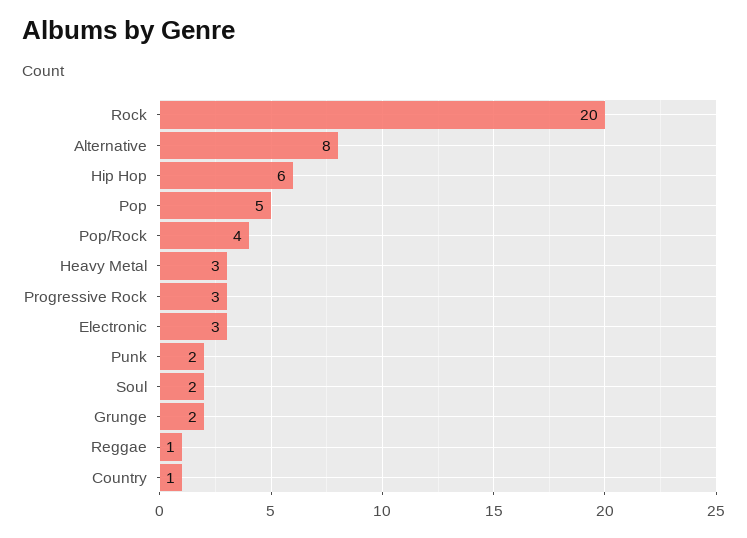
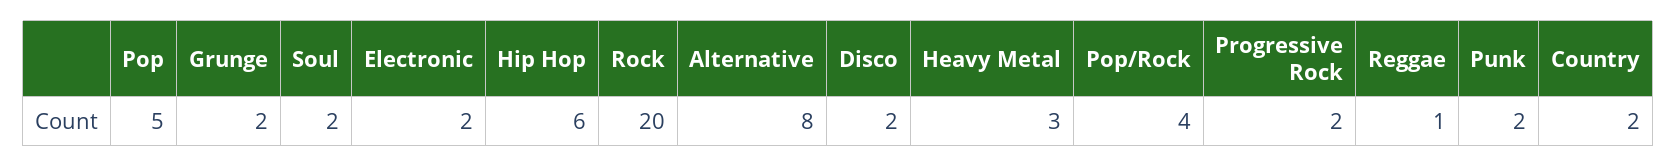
  {
    "Rock": 20,
    "Alternative": 8,
    "Hip Hop": 6,
    "Pop": 5,
    "Pop/Rock": 4,
    "Heavy Metal": 3,
-   "Progressive Rock": 3,
+   "Progressive Rock": 2,
-   "Electronic": 3,
+   "Electronic": 2,
    "Punk": 2,
    "Soul": 2,
    "Grunge": 2,
    "Reggae": 1,
-   "Country": 1
+   "Country": 2,
+   "Disco": 2
  }

